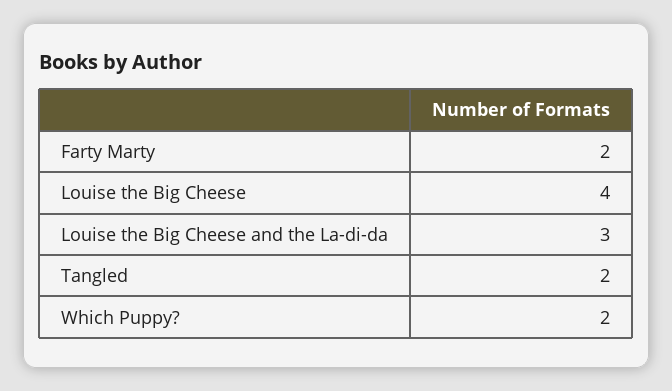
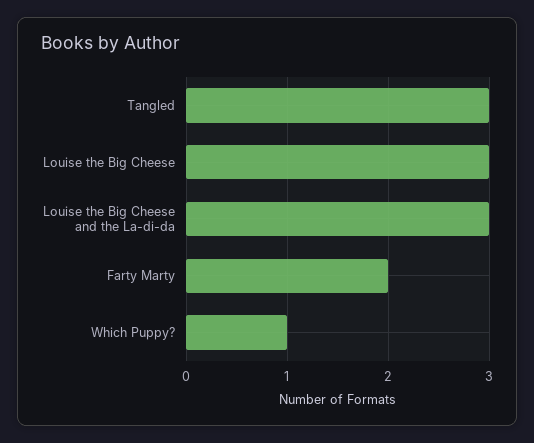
  {
    "Farty Marty": 2,
-   "Louise the Big Cheese": 4,
+   "Louise the Big Cheese": 3,
    "Louise the Big Cheese and the La-di-da": 3,
-   "Tangled": 2,
+   "Tangled": 3,
-   "Which Puppy?": 2
+   "Which Puppy?": 1
  }

